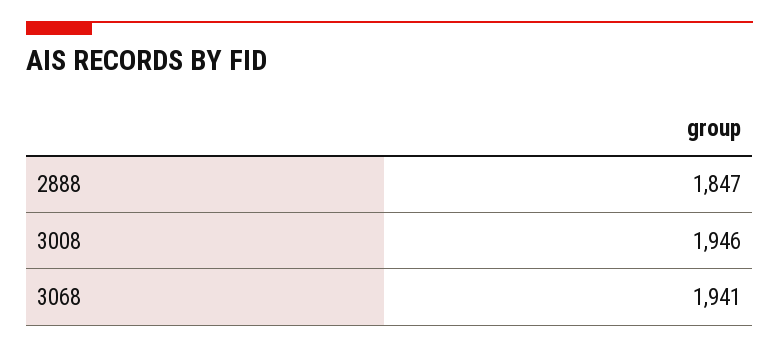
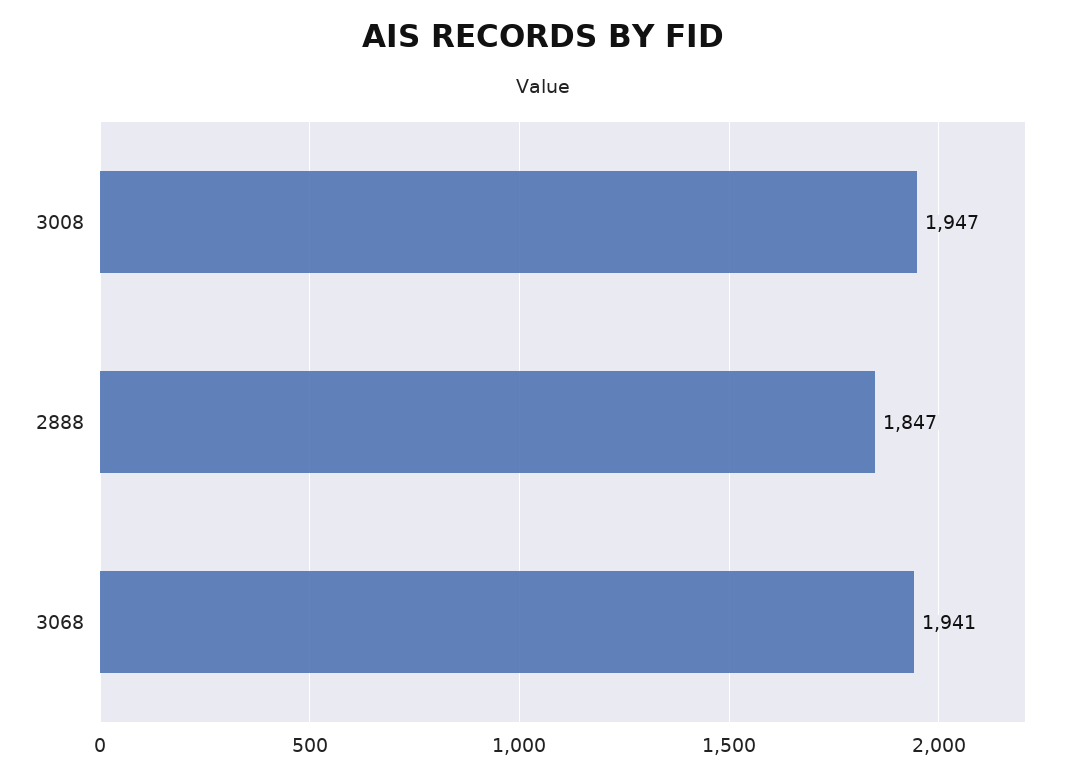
  {
    "2888": 1847,
-   "3008": 1946,
+   "3008": 1947,
    "3068": 1941
  }

